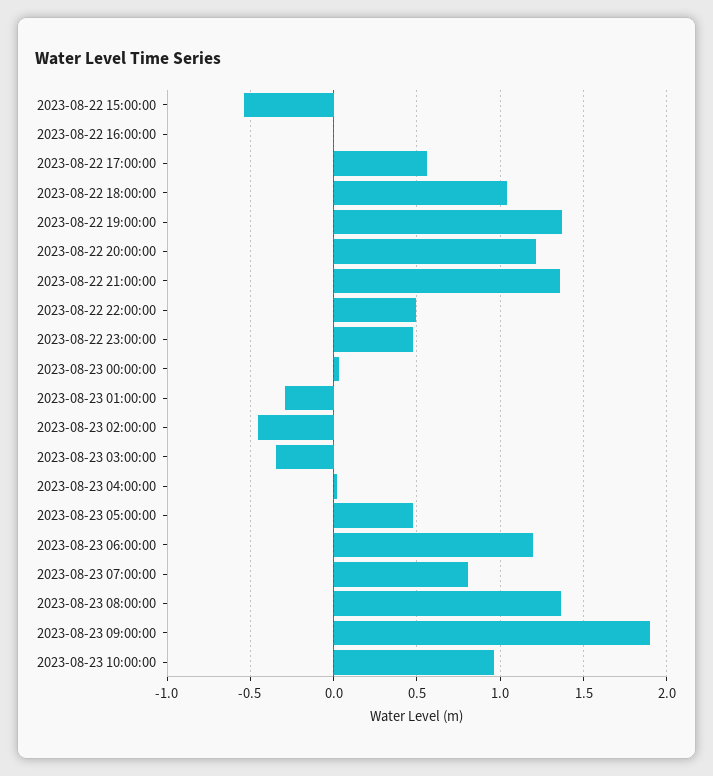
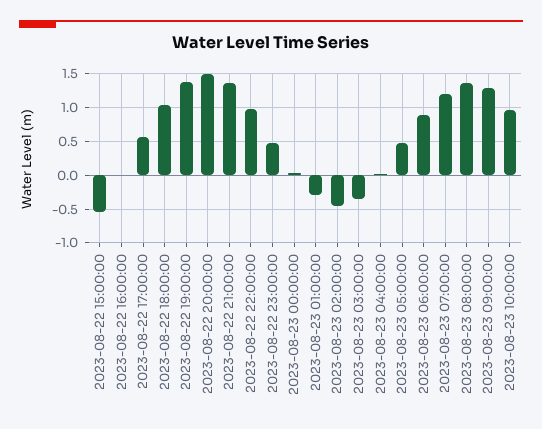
  {
    "2023-08-22 15:00:00": -0.55,
    "2023-08-22 16:00:00": 0,
    "2023-08-22 17:00:00": 0.55,
    "2023-08-22 18:00:00": 1.05,
    "2023-08-22 19:00:00": 1.35,
-   "2023-08-22 20:00:00": 1.2,
+   "2023-08-22 20:00:00": 1.5,
    "2023-08-22 21:00:00": 1.35,
-   "2023-08-22 22:00:00": 0.5,
+   "2023-08-22 22:00:00": 1,
    "2023-08-22 23:00:00": 0.5,
    "2023-08-23 00:00:00": 0.05,
    "2023-08-23 01:00:00": -0.3,
    "2023-08-23 02:00:00": -0.45,
    "2023-08-23 03:00:00": -0.35,
    "2023-08-23 04:00:00": 0,
    "2023-08-23 05:00:00": 0.5,
-   "2023-08-23 06:00:00": 1.2,
+   "2023-08-23 06:00:00": 0.9,
-   "2023-08-23 07:00:00": 0.8,
+   "2023-08-23 07:00:00": 1.2,
    "2023-08-23 08:00:00": 1.35,
-   "2023-08-23 09:00:00": 1.9,
+   "2023-08-23 09:00:00": 1.3,
    "2023-08-23 10:00:00": 0.95
  }

